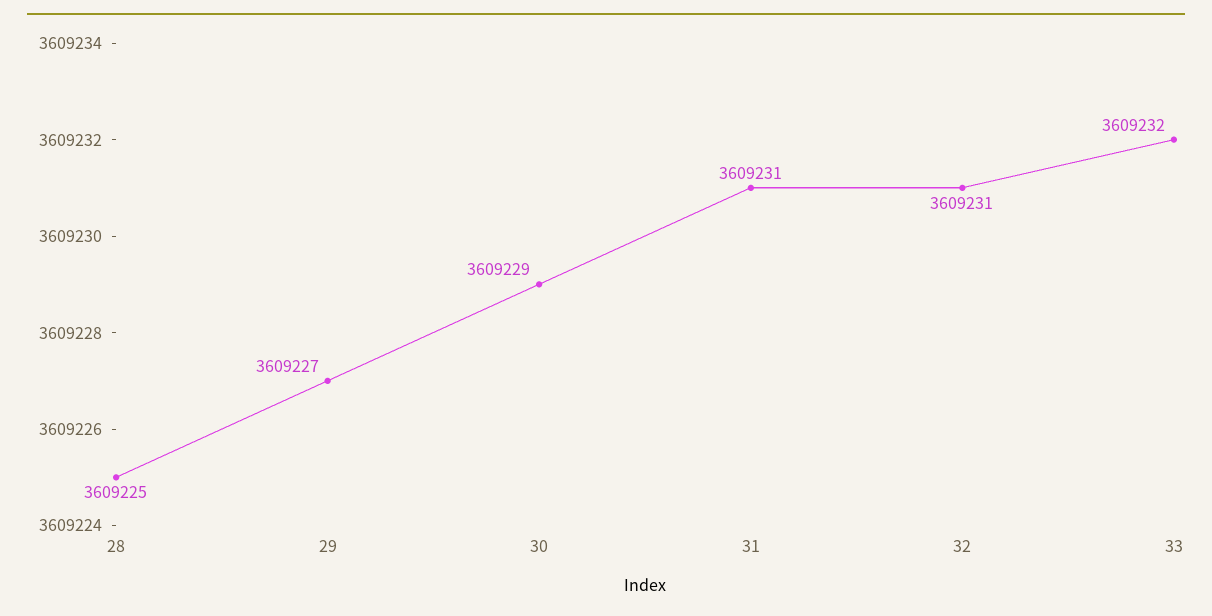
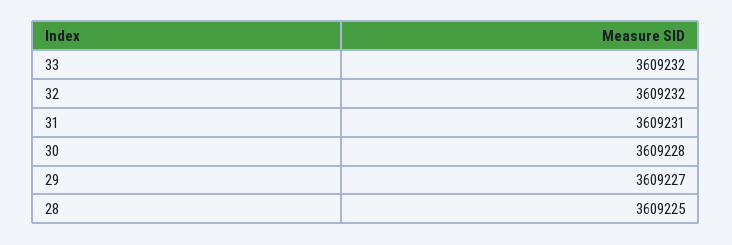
  {
    "28": 3609225,
    "29": 3609227,
-   "30": 3609229,
+   "30": 3609228,
    "31": 3609231,
-   "32": 3609231,
+   "32": 3609232,
    "33": 3609232
  }

